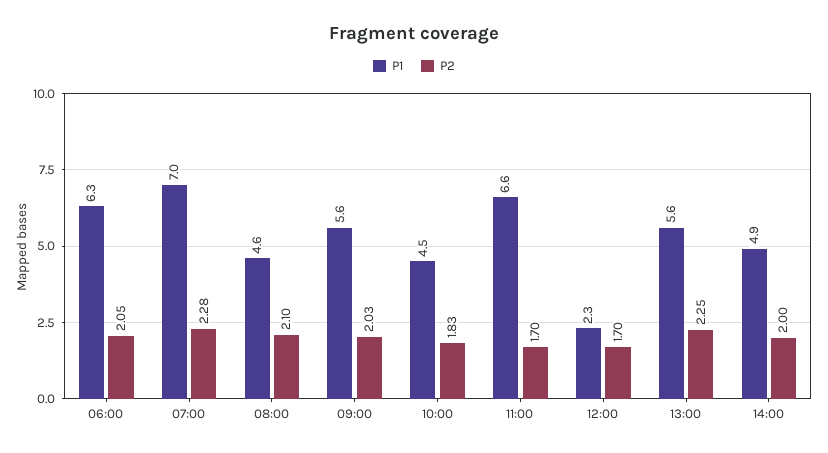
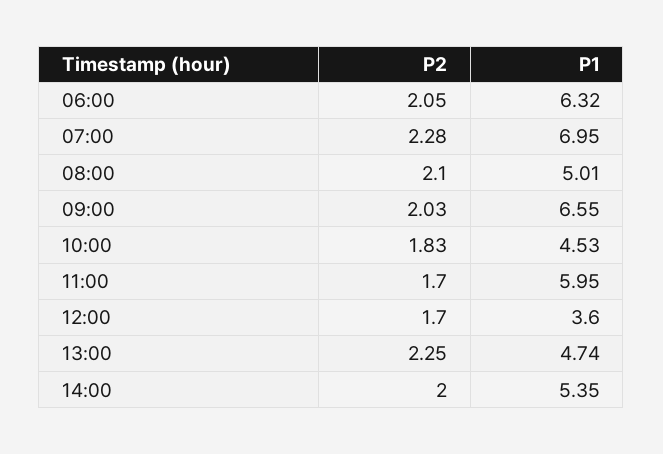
  {
    "P1": {
      "06:00": 6.32,
      "07:00": 6.95,
-     "08:00": 4.6,
+     "08:00": 5.01,
-     "09:00": 5.6,
+     "09:00": 6.55,
      "10:00": 4.53,
-     "11:00": 6.6,
+     "11:00": 5.95,
-     "12:00": 2.3,
+     "12:00": 3.6,
-     "13:00": 5.6,
+     "13:00": 4.74,
-     "14:00": 4.9
+     "14:00": 5.35
    },
    "P2": {
      "06:00": 2.05,
      "07:00": 2.28,
      "08:00": 2.1,
      "09:00": 2.03,
      "10:00": 1.83,
      "11:00": 1.7,
      "12:00": 1.7,
      "13:00": 2.25,
      "14:00": 2
    }
  }

